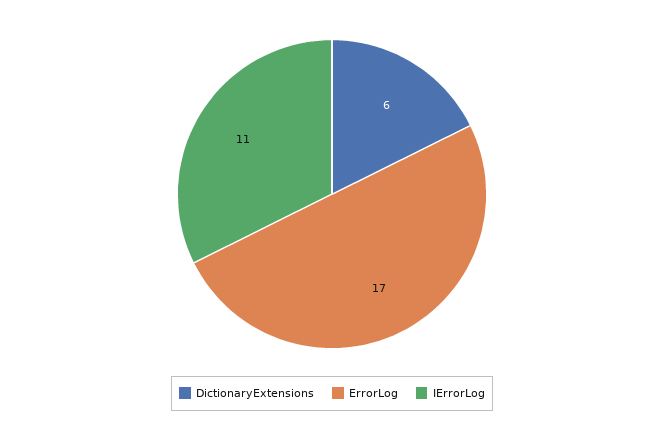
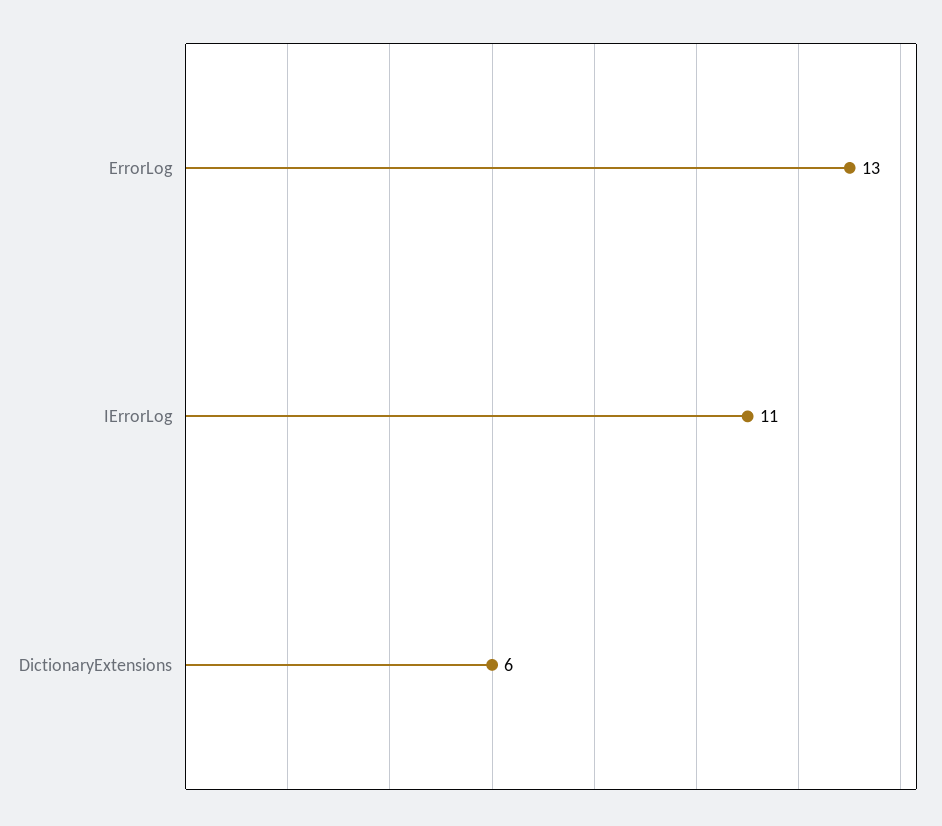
  {
    "DictionaryExtensions": 6,
-   "ErrorLog": 17,
+   "ErrorLog": 13,
    "IErrorLog": 11
  }

